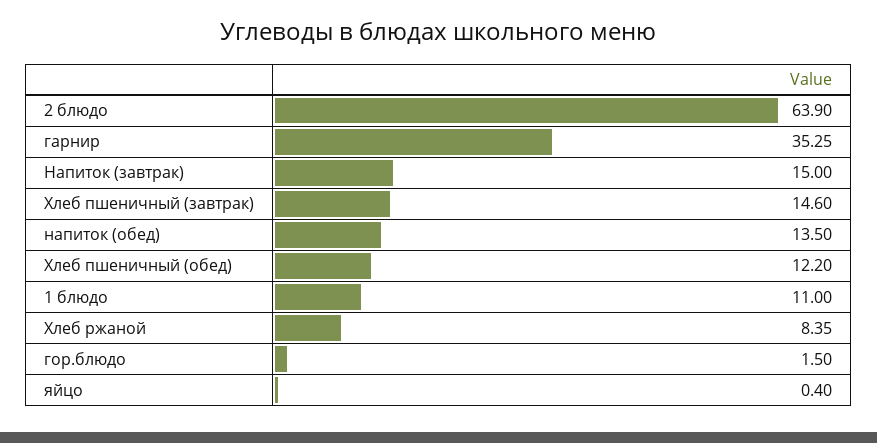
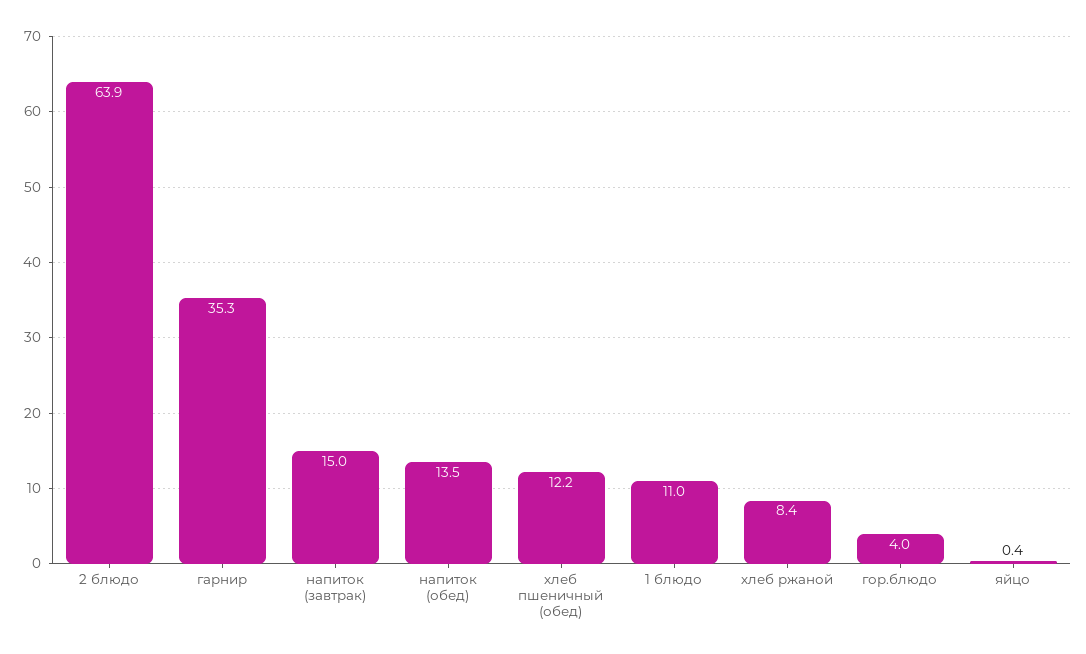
  {
    "2 блюдо": 63.9,
    "гарнир": 35.25,
    "Напиток (завтрак)": 15,
-   "Хлеб пшеничный (завтрак)": 14.6,
    "напиток (обед)": 13.5,
    "Хлеб пшеничный (обед)": 12.2,
    "1 блюдо": 11,
    "Хлеб ржаной": 8.35,
-   "гор.блюдо": 1.5,
+   "гор.блюдо": 4,
    "яйцо": 0.4
  }

